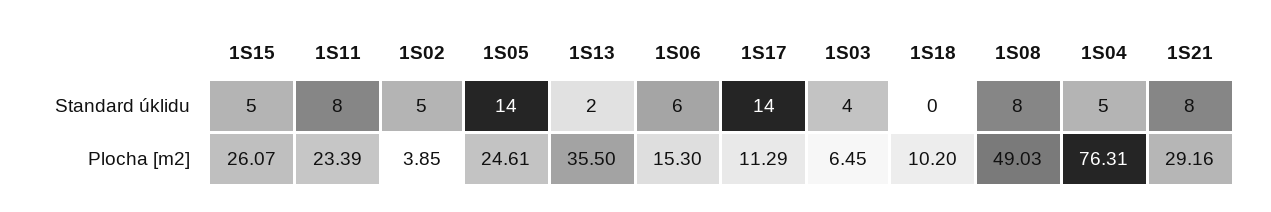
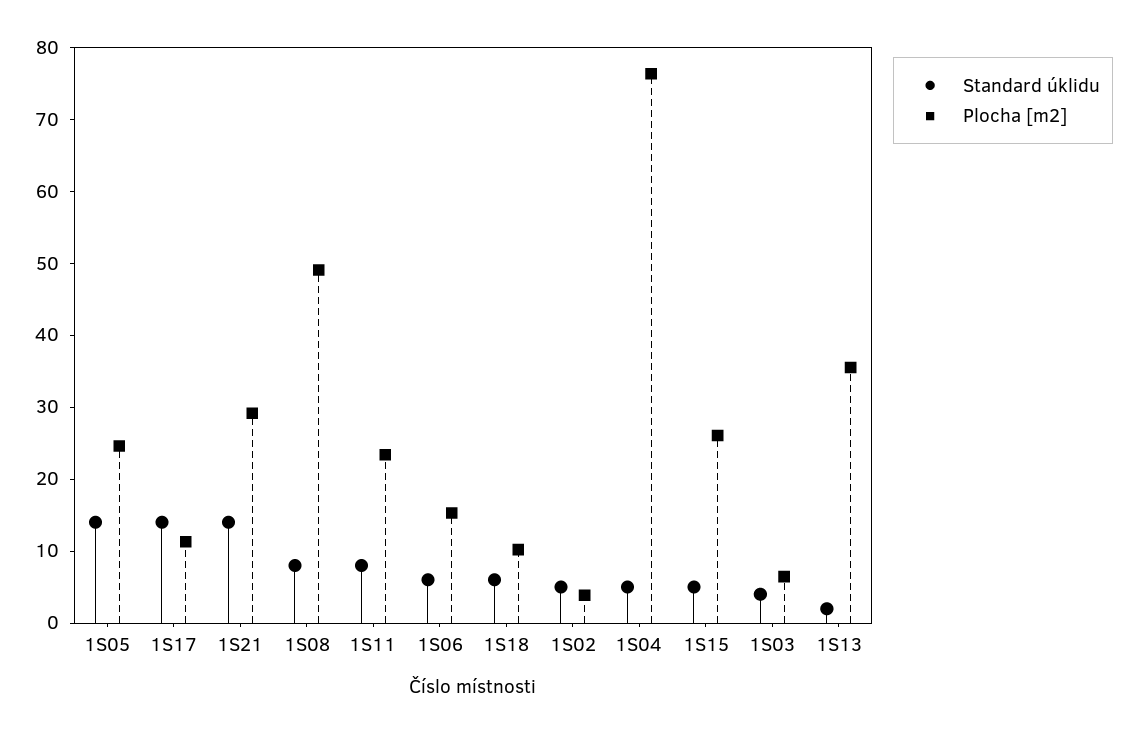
  {
    "Standard úklidu": {
      "1S15": 5,
      "1S11": 8,
      "1S02": 5,
      "1S05": 14,
      "1S13": 2,
      "1S06": 6,
      "1S17": 14,
      "1S03": 4,
-     "1S18": 0,
+     "1S18": 6,
      "1S08": 8,
      "1S04": 5,
-     "1S21": 8
+     "1S21": 14
    },
    "Plocha [m2]": {
      "1S15": 26.07,
      "1S11": 23.39,
      "1S02": 3.85,
      "1S05": 24.61,
      "1S13": 35.5,
      "1S06": 15.3,
      "1S17": 11.29,
      "1S03": 6.45,
      "1S18": 10.2,
      "1S08": 49.03,
      "1S04": 76.31,
      "1S21": 29.16
    }
  }

